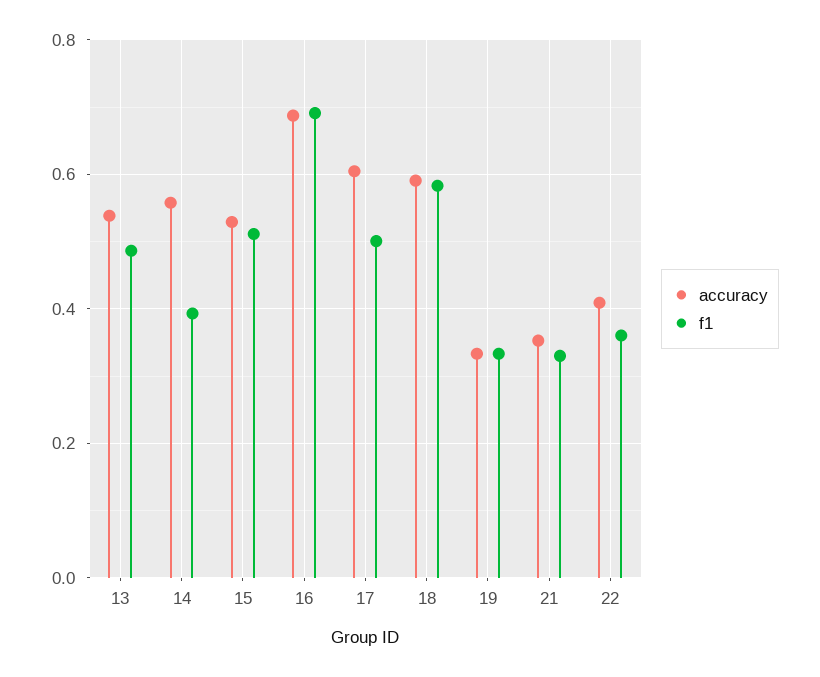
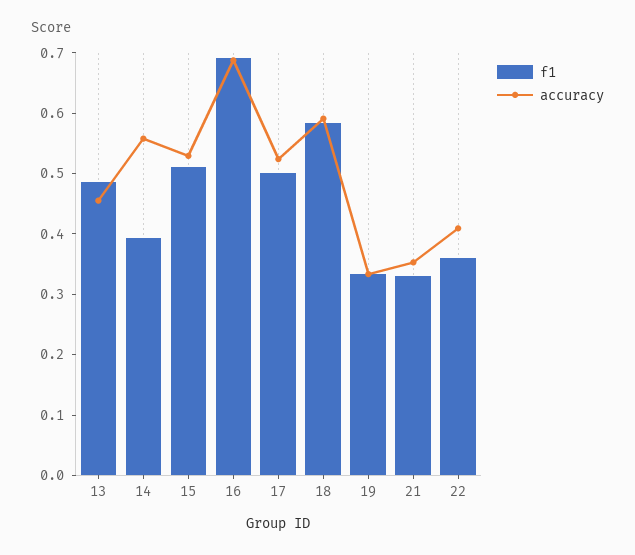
  {
    "accuracy": {
-     "13": 0.54,
+     "13": 0.46,
      "14": 0.56,
      "15": 0.52,
      "16": 0.68,
-     "17": 0.6,
+     "17": 0.52,
      "18": 0.6,
      "19": 0.34,
      "21": 0.36,
      "22": 0.4
    },
    "f1": {
      "13": 0.48,
      "14": 0.4,
      "15": 0.52,
      "16": 0.7,
      "17": 0.5,
      "18": 0.58,
      "19": 0.34,
      "21": 0.34,
      "22": 0.36
    }
  }

